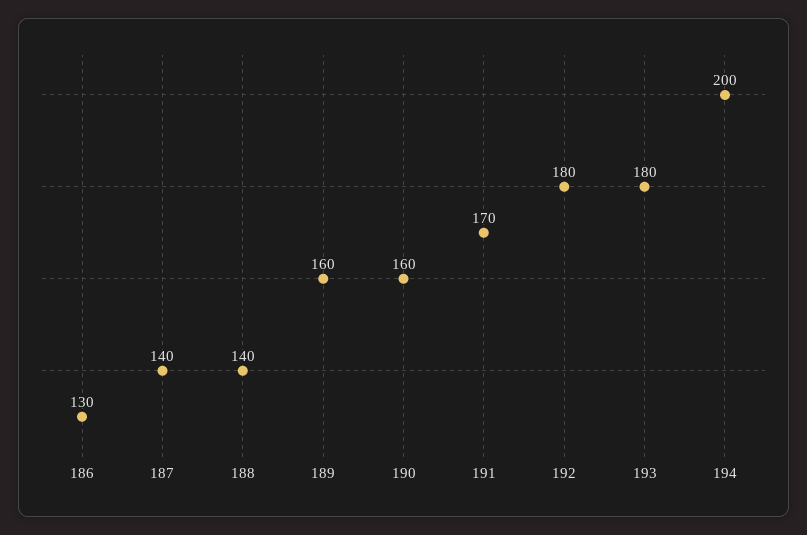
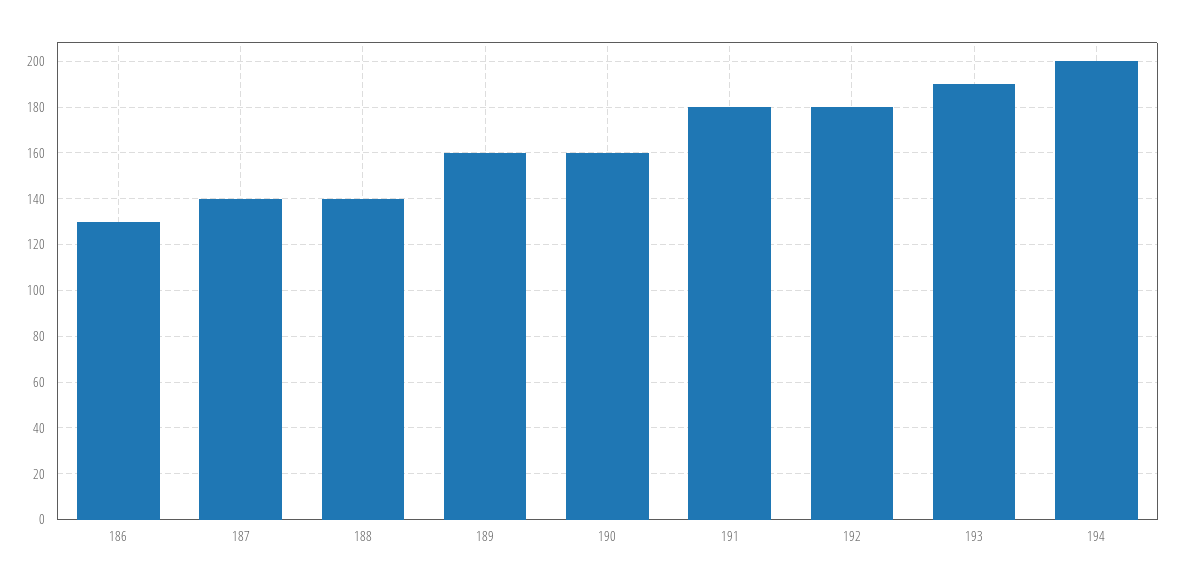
  {
    "186": 130,
    "187": 140,
    "188": 140,
    "189": 160,
    "190": 160,
-   "191": 170,
+   "191": 180,
    "192": 180,
-   "193": 180,
+   "193": 190,
    "194": 200
  }

